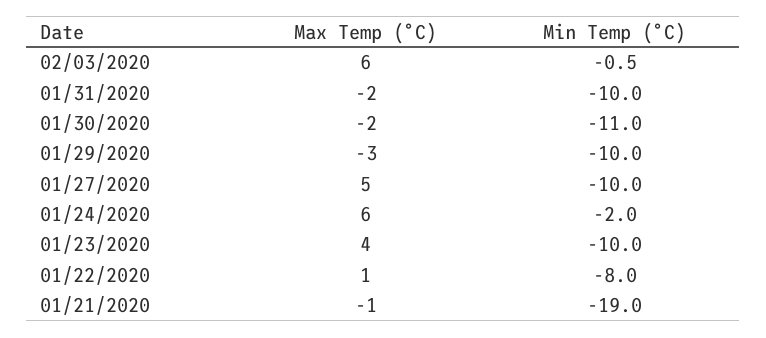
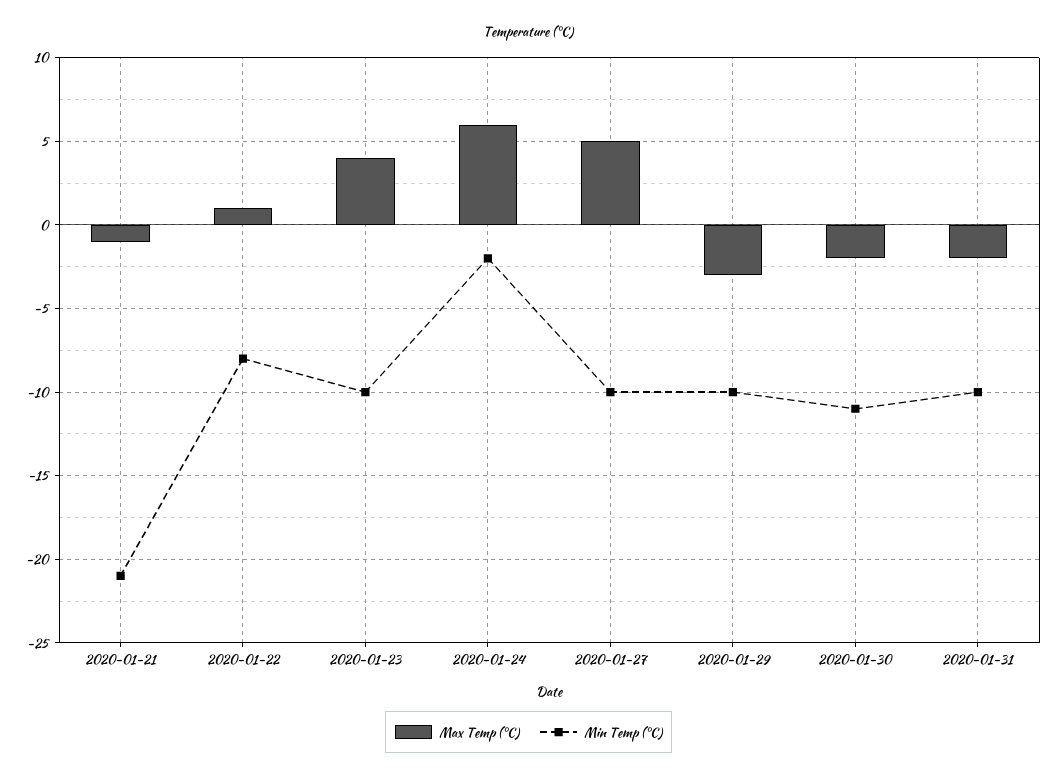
  {
    "Max Temp (°C)": {
-     "02/03/2020": 6,
      "01/31/2020": -2,
      "01/30/2020": -2,
      "01/29/2020": -3,
      "01/27/2020": 5,
      "01/24/2020": 6,
      "01/23/2020": 4,
      "01/22/2020": 1,
      "01/21/2020": -1
    },
    "Min Temp (°C)": {
-     "02/03/2020": -0.5,
      "01/31/2020": -10,
      "01/30/2020": -11,
      "01/29/2020": -10,
      "01/27/2020": -10,
      "01/24/2020": -2,
      "01/23/2020": -10,
      "01/22/2020": -8,
-     "01/21/2020": -19
+     "01/21/2020": -21
    }
  }

